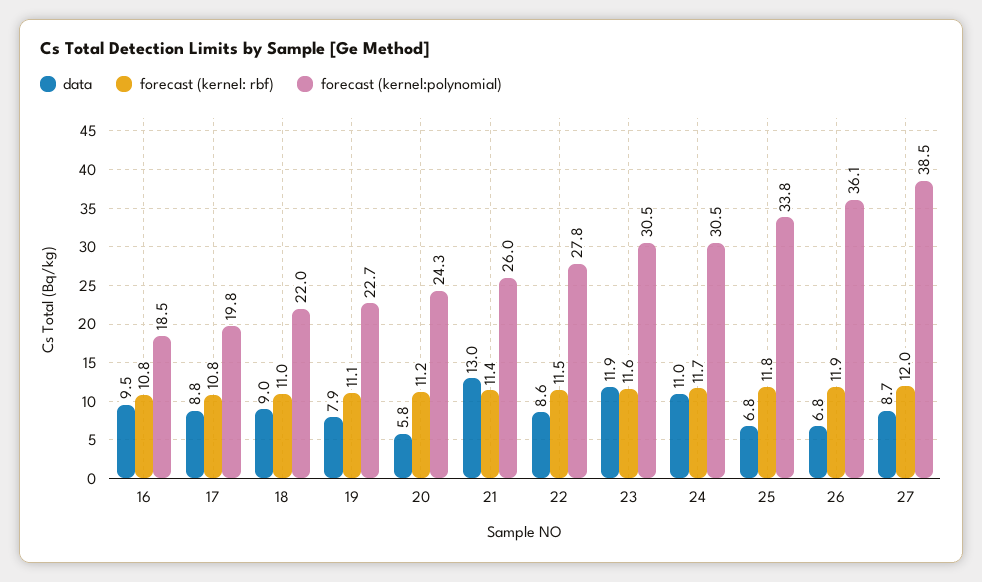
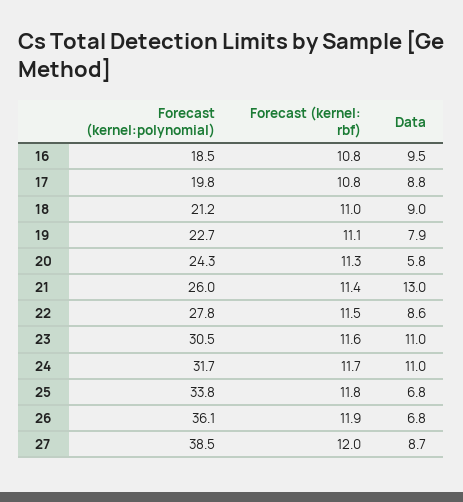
  {
    "data": {
      "16": 9.5,
      "17": 8.8,
      "18": 9,
      "19": 7.9,
      "20": 5.8,
      "21": 13,
      "22": 8.6,
-     "23": 11.9,
+     "23": 11,
      "24": 11,
      "25": 6.8,
      "26": 6.8,
      "27": 8.7
    },
    "forecast (kernel: rbf)": {
      "16": 10.8,
      "17": 10.8,
      "18": 11,
      "19": 11.1,
-     "20": 11.2,
+     "20": 11.3,
      "21": 11.4,
      "22": 11.5,
      "23": 11.6,
      "24": 11.7,
      "25": 11.8,
      "26": 11.9,
      "27": 12
    },
    "forecast (kernel:polynomial)": {
      "16": 18.5,
      "17": 19.8,
-     "18": 22,
+     "18": 21.2,
      "19": 22.7,
      "20": 24.3,
      "21": 26,
      "22": 27.8,
      "23": 30.5,
-     "24": 30.5,
+     "24": 31.7,
      "25": 33.8,
      "26": 36.1,
      "27": 38.5
    }
  }

